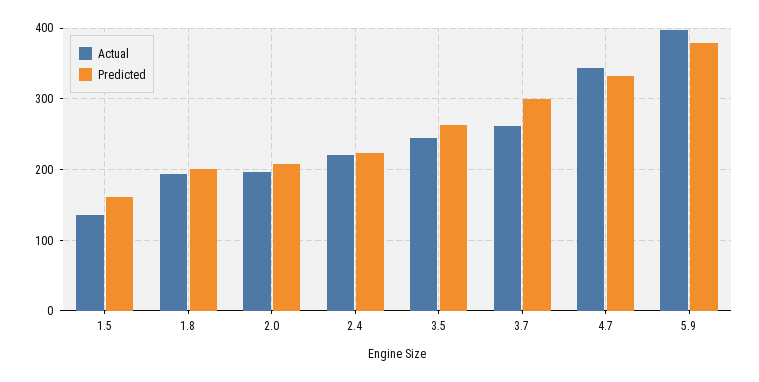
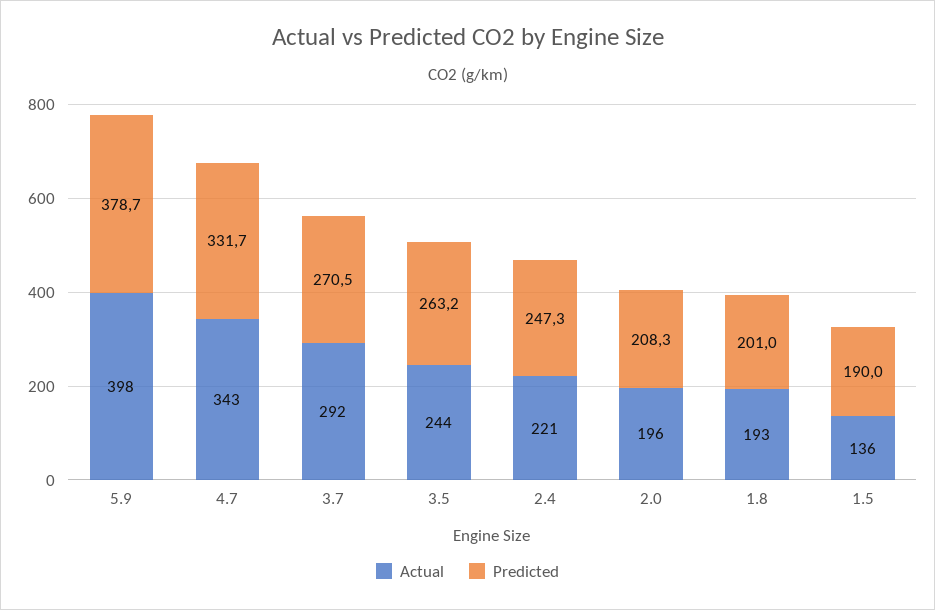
  {
    "Actual": {
      "1.5": 136,
      "1.8": 193,
      "2.0": 196,
      "2.4": 221,
      "3.5": 244,
-     "3.7": 260,
+     "3.7": 292,
      "4.7": 343,
      "5.9": 398
    },
    "Predicted": {
-     "1.5": 160,
+     "1.5": 190,
      "1.8": 201,
      "2.0": 208.3,
-     "2.4": 220,
+     "2.4": 247.3,
      "3.5": 263.2,
-     "3.7": 300,
+     "3.7": 270.5,
      "4.7": 331.7,
      "5.9": 378.7
    }
  }

